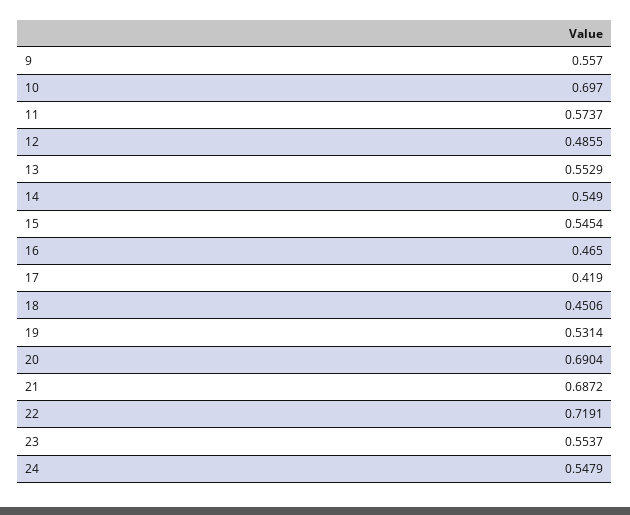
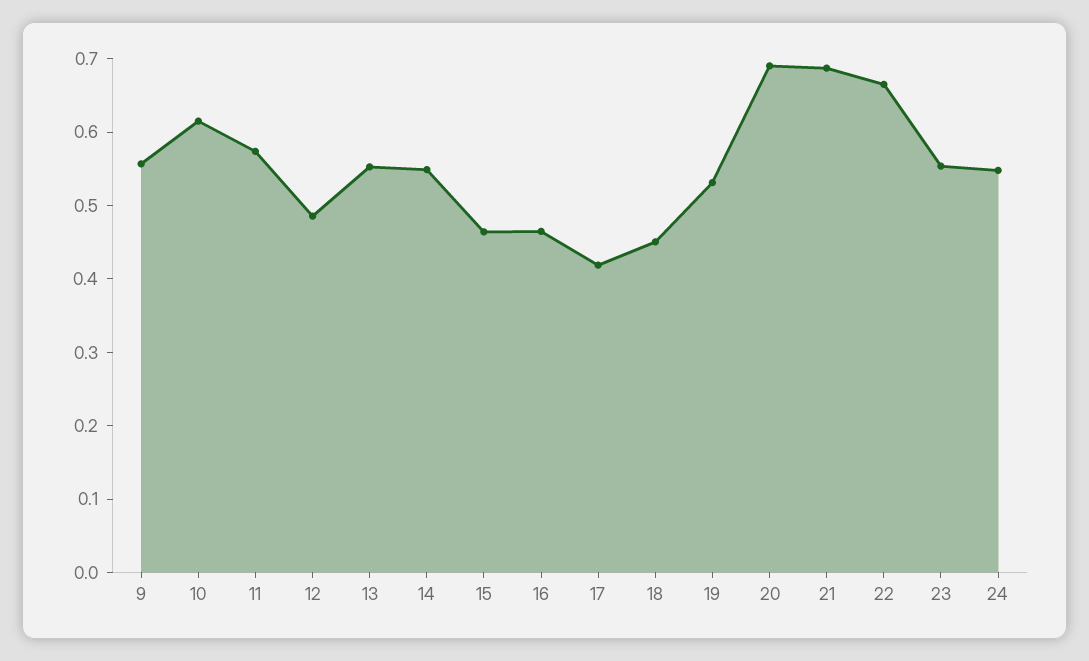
  {
    "9": 0.557,
-   "10": 0.697,
+   "10": 0.62,
    "11": 0.5737,
    "12": 0.4855,
    "13": 0.5529,
    "14": 0.549,
-   "15": 0.5454,
+   "15": 0.46,
    "16": 0.465,
    "17": 0.419,
    "18": 0.4506,
    "19": 0.5314,
    "20": 0.6904,
    "21": 0.6872,
-   "22": 0.7191,
+   "22": 0.66,
    "23": 0.5537,
    "24": 0.5479
  }

